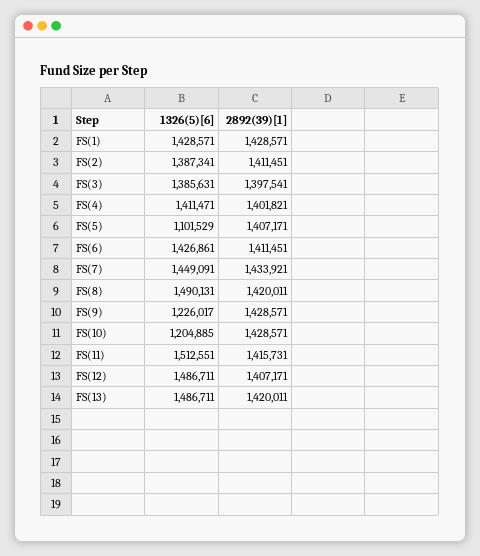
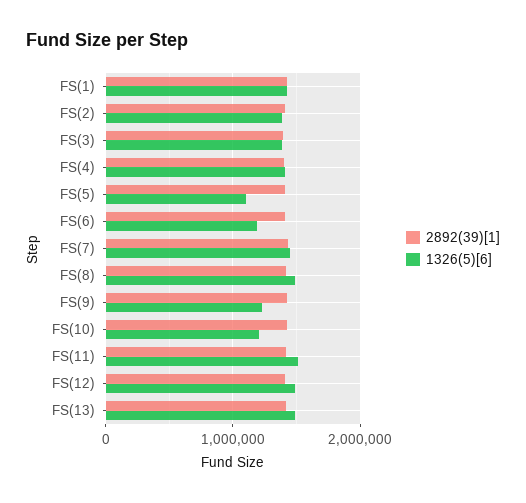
  {
    "1326(5)[6]": {
      "FS(1)": 1428571,
      "FS(2)": 1387341,
      "FS(3)": 1385631,
      "FS(4)": 1411471,
      "FS(5)": 1101529,
-     "FS(6)": 1426861,
+     "FS(6)": 1200000,
      "FS(7)": 1449091,
      "FS(8)": 1490131,
      "FS(9)": 1226017,
      "FS(10)": 1204885,
      "FS(11)": 1512551,
      "FS(12)": 1486711,
      "FS(13)": 1486711
    },
    "2892(39)[1]": {
      "FS(1)": 1428571,
      "FS(2)": 1411451,
      "FS(3)": 1397541,
      "FS(4)": 1401821,
      "FS(5)": 1407171,
      "FS(6)": 1411451,
      "FS(7)": 1433921,
      "FS(8)": 1420011,
      "FS(9)": 1428571,
      "FS(10)": 1428571,
      "FS(11)": 1415731,
      "FS(12)": 1407171,
      "FS(13)": 1420011
    }
  }

